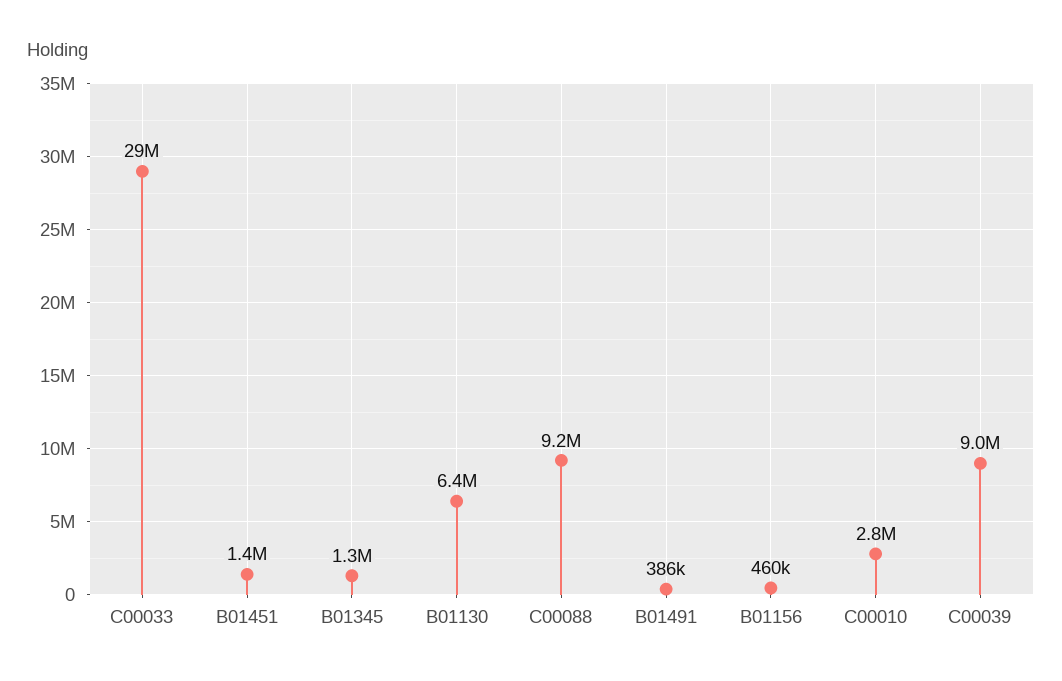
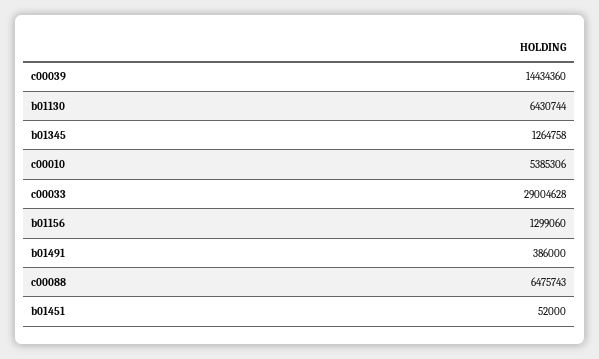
  {
    "C00033": 29004628,
-   "B01451": 1400000,
+   "B01451": 52000,
    "B01345": 1264758,
    "B01130": 6430744,
-   "C00088": 9200000,
+   "C00088": 6475743,
    "B01491": 386000,
-   "B01156": 460000,
+   "B01156": 1299060,
-   "C00010": 2800000,
+   "C00010": 5385306,
-   "C00039": 9000000
+   "C00039": 14434360
  }

